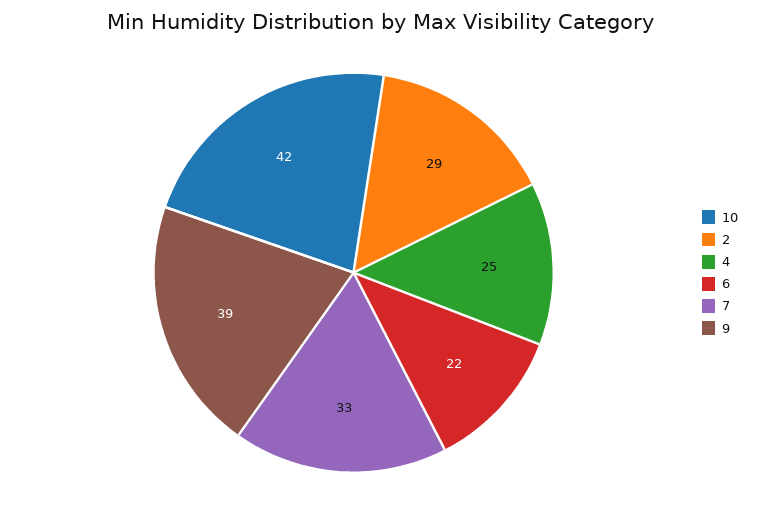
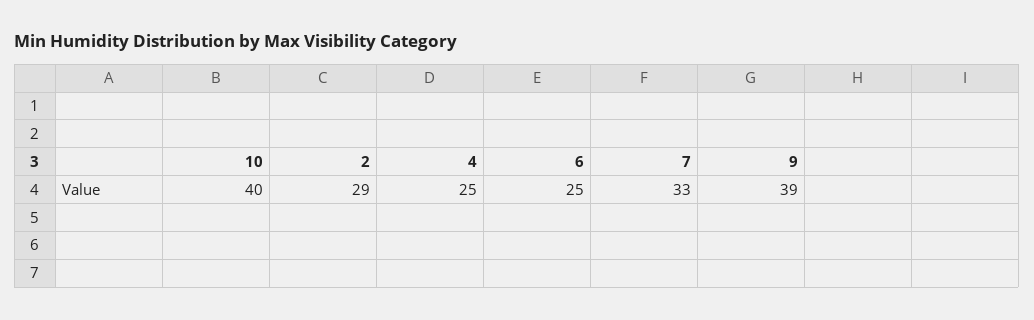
  {
-   "10": 42,
+   "10": 40,
    "2": 29,
    "4": 25,
-   "6": 22,
+   "6": 25,
    "7": 33,
    "9": 39
  }

